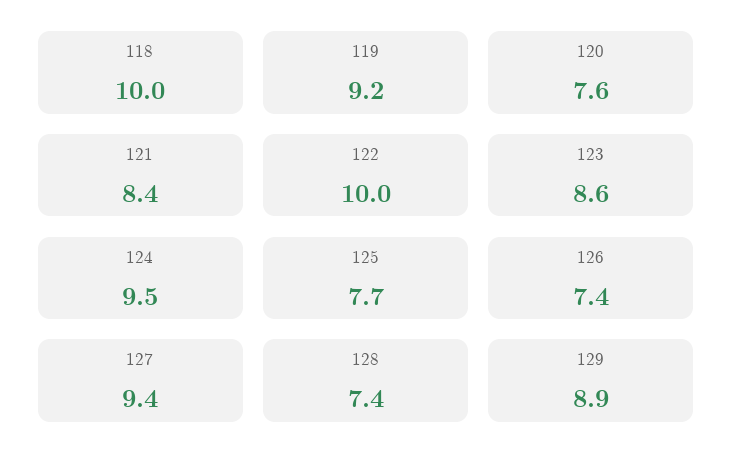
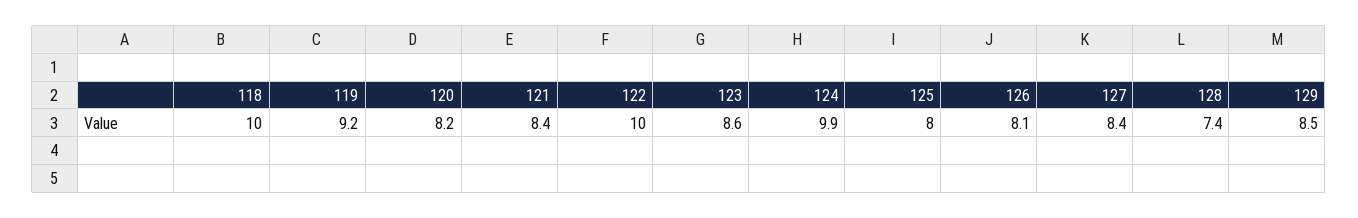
  {
    "118": 10,
    "119": 9.2,
-   "120": 7.6,
+   "120": 8.2,
    "121": 8.4,
    "122": 10,
    "123": 8.6,
-   "124": 9.5,
+   "124": 9.9,
-   "125": 7.7,
+   "125": 8,
-   "126": 7.4,
+   "126": 8.1,
-   "127": 9.4,
+   "127": 8.4,
    "128": 7.4,
-   "129": 8.9
+   "129": 8.5
  }

